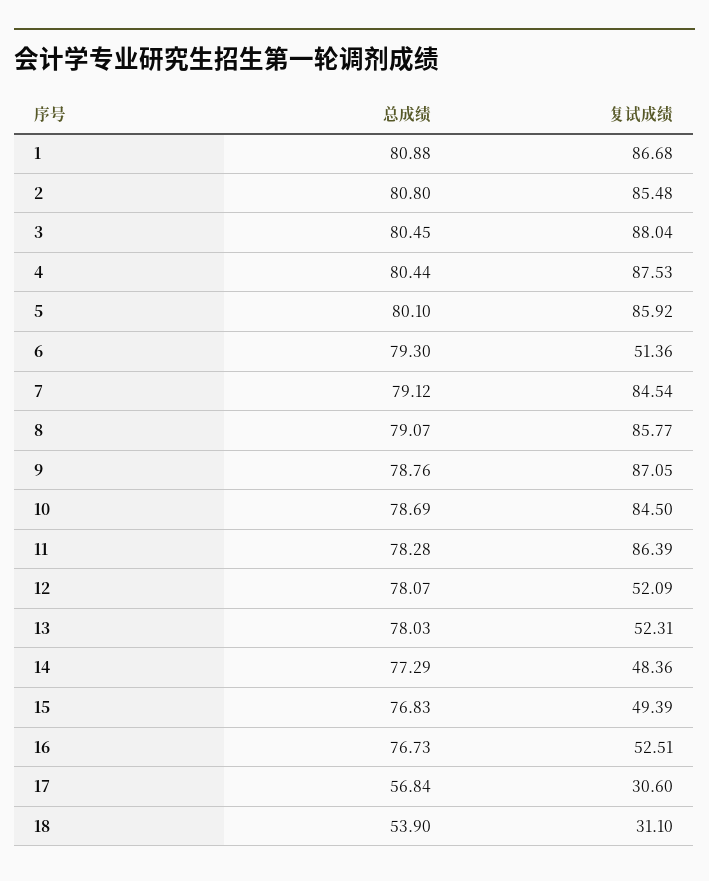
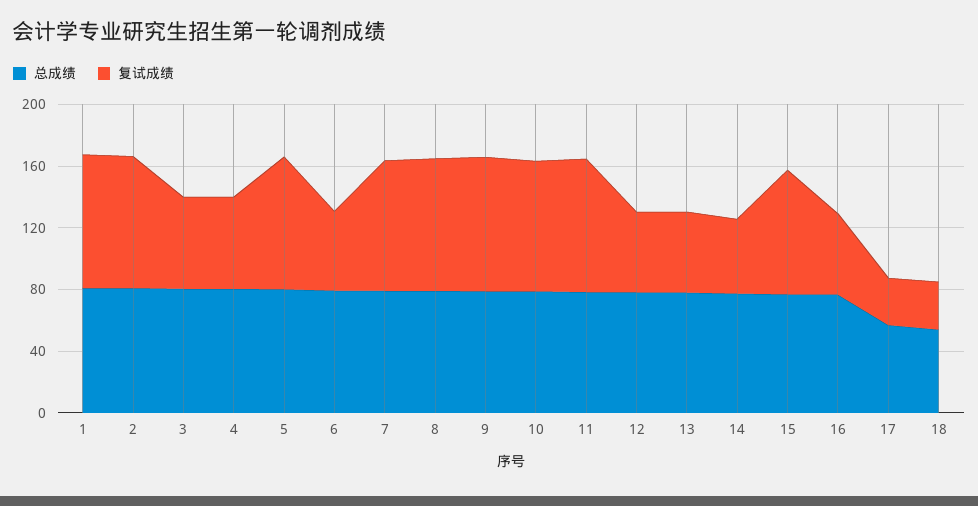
  {
    "总成绩": {
      "1": 80.88,
      "2": 80.8,
      "3": 80.45,
      "4": 80.44,
      "5": 80.1,
      "6": 79.3,
      "7": 79.12,
      "8": 79.07,
      "9": 78.76,
      "10": 78.69,
      "11": 78.28,
      "12": 78.07,
      "13": 78.03,
      "14": 77.29,
      "15": 76.83,
      "16": 76.73,
      "17": 56.84,
      "18": 53.9
    },
    "复试成绩": {
      "1": 86.68,
      "2": 85.48,
-     "3": 88.04,
+     "3": 60,
-     "4": 87.53,
+     "4": 60,
      "5": 85.92,
      "6": 51.36,
      "7": 84.54,
      "8": 85.77,
      "9": 87.05,
      "10": 84.5,
      "11": 86.39,
      "12": 52.09,
      "13": 52.31,
      "14": 48.36,
-     "15": 49.39,
+     "15": 80,
      "16": 52.51,
      "17": 30.6,
      "18": 31.1
    }
  }

